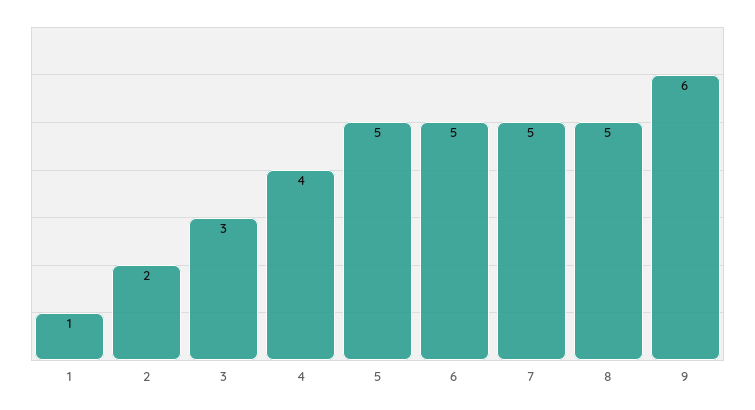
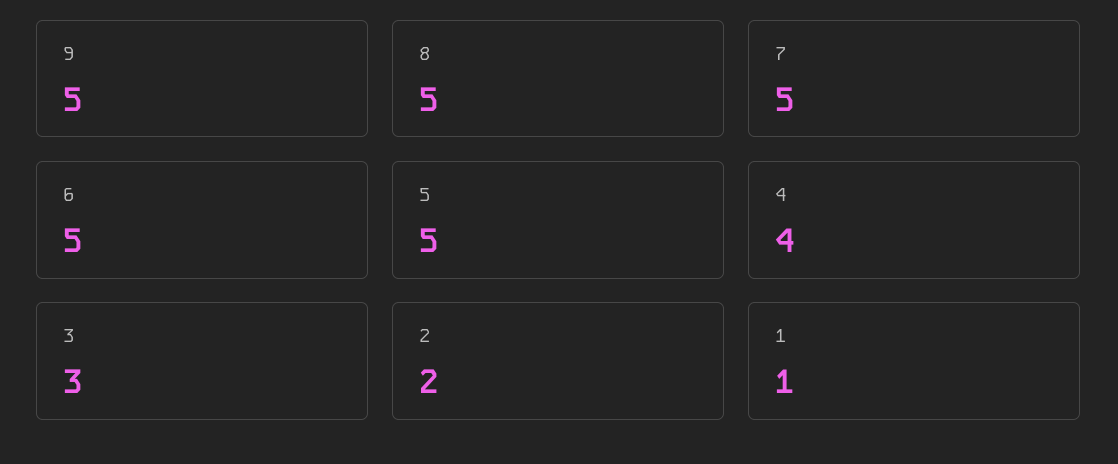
  {
    "1": 1,
    "2": 2,
    "3": 3,
    "4": 4,
    "5": 5,
    "6": 5,
    "7": 5,
    "8": 5,
-   "9": 6
+   "9": 5
  }

